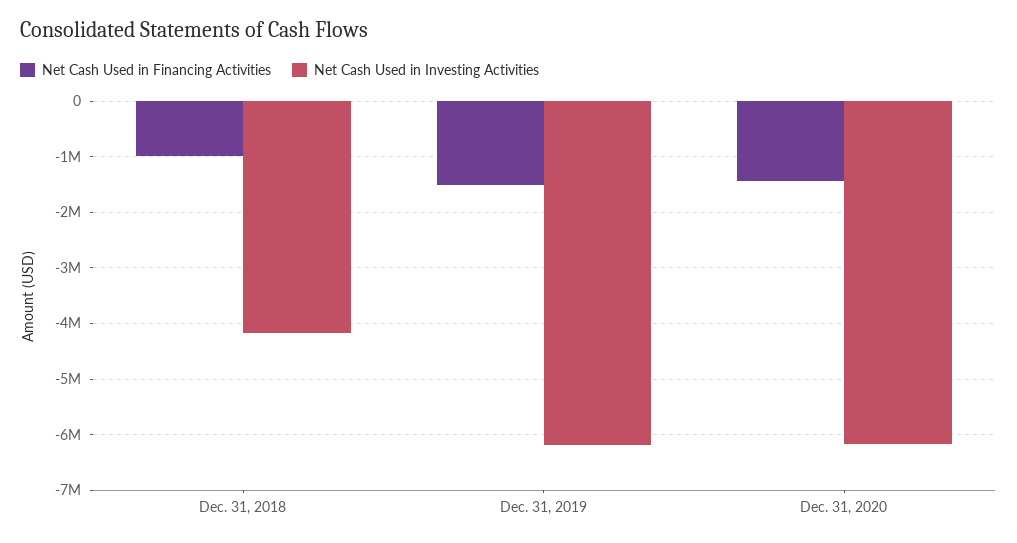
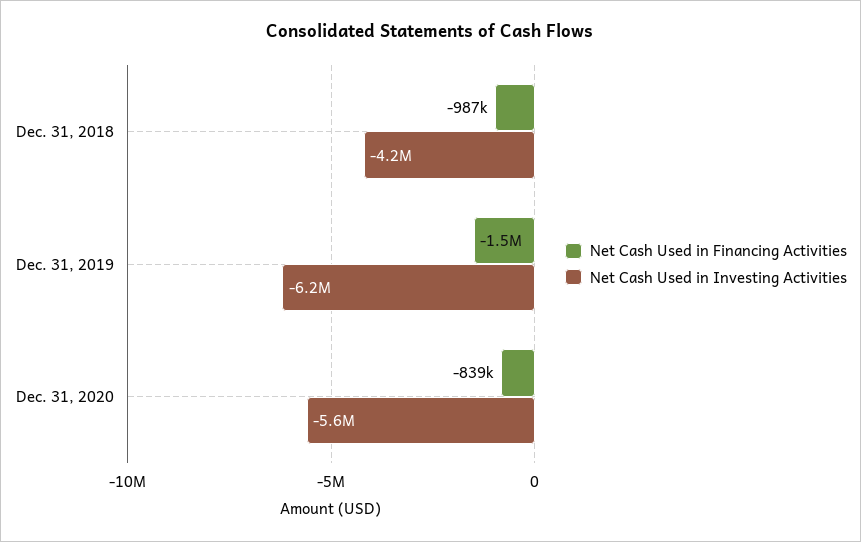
  {
    "Net Cash Used in Financing Activities": {
      "Dec. 31, 2018": -987000,
      "Dec. 31, 2019": -1500000,
-     "Dec. 31, 2020": -1400000
+     "Dec. 31, 2020": -839000
    },
    "Net Cash Used in Investing Activities": {
      "Dec. 31, 2018": -4200000,
      "Dec. 31, 2019": -6200000,
-     "Dec. 31, 2020": -6200000
+     "Dec. 31, 2020": -5600000
    }
  }

